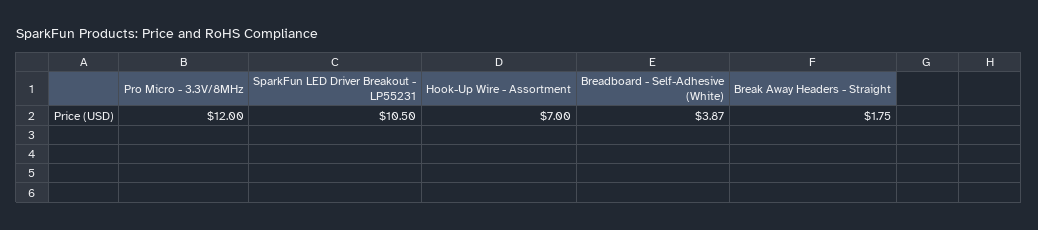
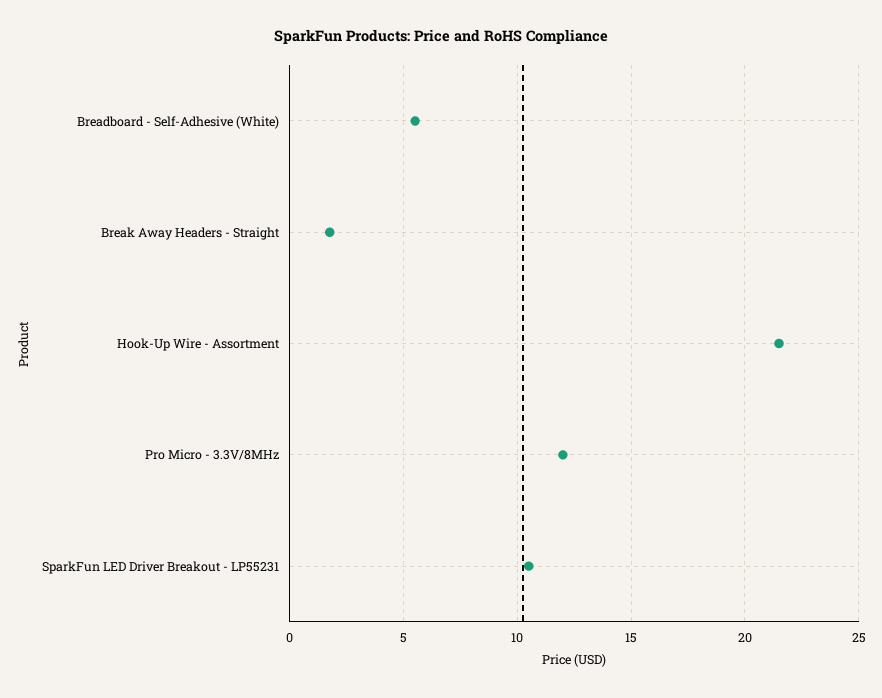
  {
    "Pro Micro - 3.3V/8MHz": 12,
    "SparkFun LED Driver Breakout - LP55231": 10.5,
-   "Hook-Up Wire - Assortment": 7,
+   "Hook-Up Wire - Assortment": 21.5,
-   "Breadboard - Self-Adhesive (White)": 3.87,
+   "Breadboard - Self-Adhesive (White)": 5.5,
    "Break Away Headers - Straight": 1.75
  }

